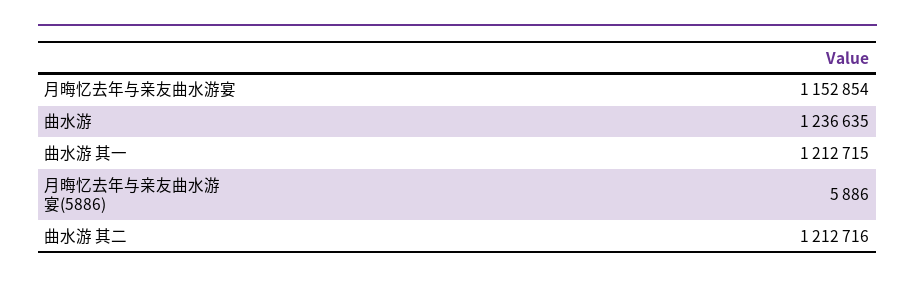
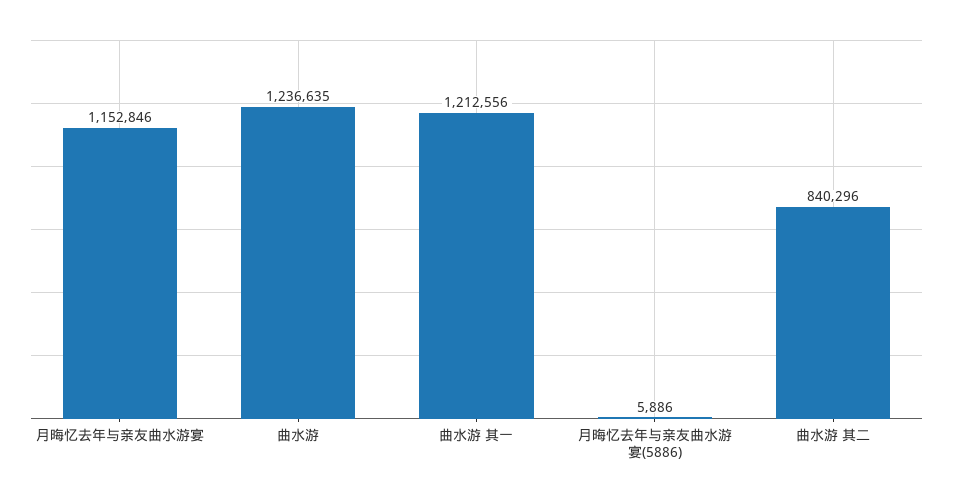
  {
-   "月晦忆去年与亲友曲水游宴": 1152854,
+   "月晦忆去年与亲友曲水游宴": 1152846,
    "曲水游": 1236635,
-   "曲水游 其一": 1212715,
+   "曲水游 其一": 1212556,
    "月晦忆去年与亲友曲水游宴(5886)": 5886,
-   "曲水游 其二": 1212716
+   "曲水游 其二": 840296
  }

